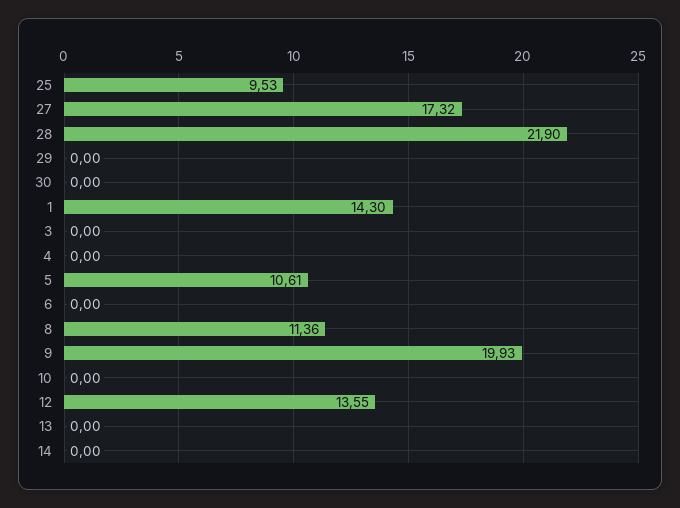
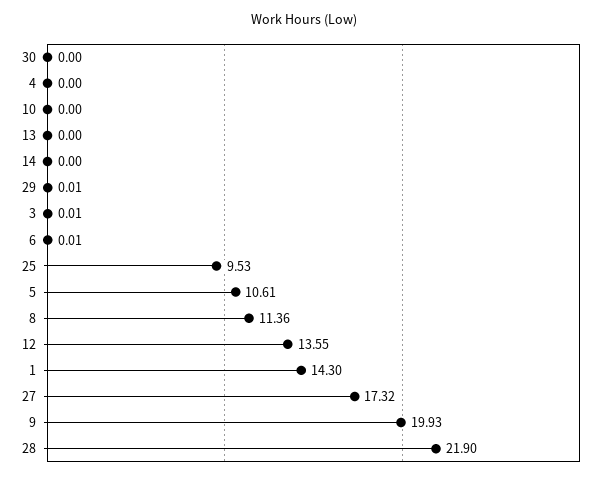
  {
    "25": 9.53,
    "27": 17.32,
    "28": 21.9,
-   "29": 0,
+   "29": 0.01,
    "30": 0,
    "1": 14.3,
-   "3": 0,
+   "3": 0.01,
    "4": 0,
    "5": 10.61,
-   "6": 0,
+   "6": 0.01,
    "8": 11.36,
    "9": 19.93,
    "10": 0,
    "12": 13.55,
    "13": 0,
    "14": 0
  }

